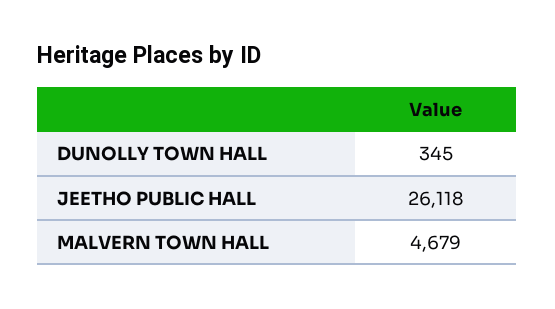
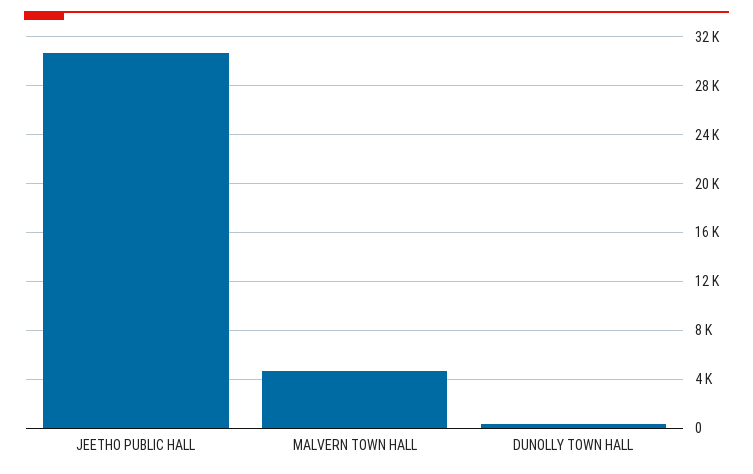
  {
    "DUNOLLY TOWN HALL": 345,
-   "JEETHO PUBLIC HALL": 26118,
+   "JEETHO PUBLIC HALL": 30500,
    "MALVERN TOWN HALL": 4679
  }

